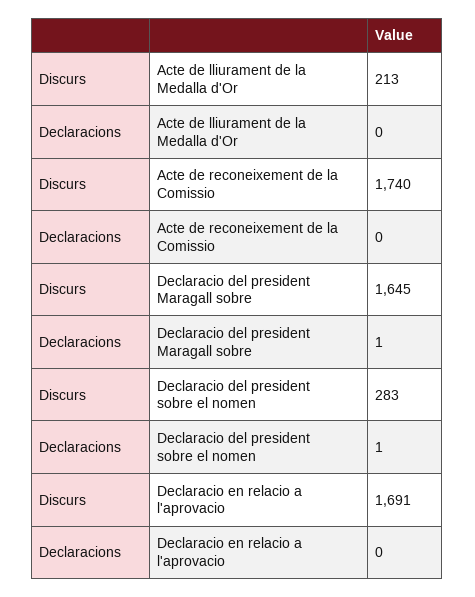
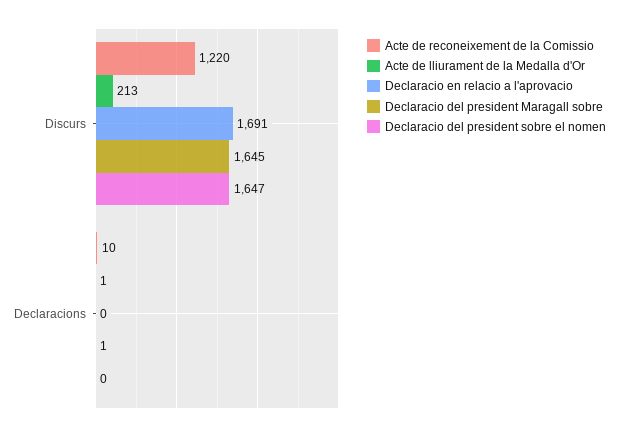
  {
    "Acte de lliurament de la Medalla d'Or": {
      "Discurs": 213,
-     "Declaracions": 0
+     "Declaracions": 1
    },
    "Acte de reconeixement de la Comissio": {
-     "Discurs": 1740,
+     "Discurs": 1220,
-     "Declaracions": 0
+     "Declaracions": 10
    },
    "Declaracio del president Maragall sobre": {
      "Discurs": 1645,
      "Declaracions": 1
    },
    "Declaracio del president sobre el nomen": {
-     "Discurs": 283,
+     "Discurs": 1647,
-     "Declaracions": 1
+     "Declaracions": 0
    },
    "Declaracio en relacio a l'aprovacio": {
      "Discurs": 1691,
      "Declaracions": 0
    }
  }

